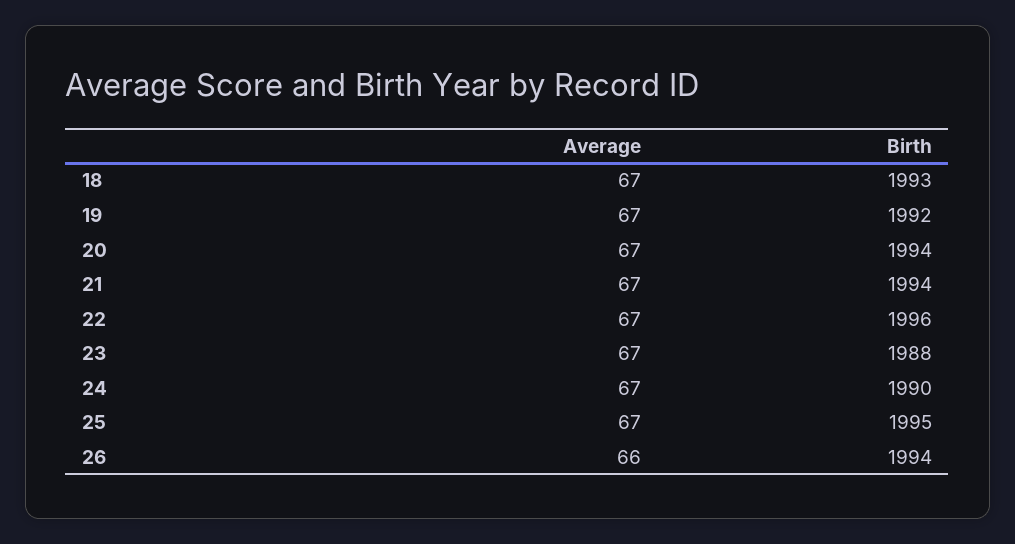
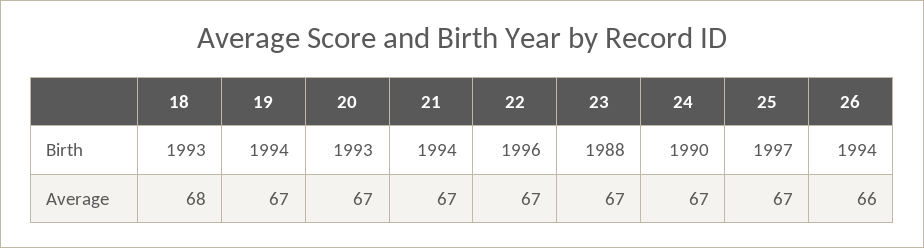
  {
    "Average": {
-     "18": 67,
+     "18": 68,
      "19": 67,
      "20": 67,
      "21": 67,
      "22": 67,
      "23": 67,
      "24": 67,
      "25": 67,
      "26": 66
    },
    "Birth": {
      "18": 1993,
-     "19": 1992,
+     "19": 1994,
-     "20": 1994,
+     "20": 1993,
      "21": 1994,
      "22": 1996,
      "23": 1988,
      "24": 1990,
-     "25": 1995,
+     "25": 1997,
      "26": 1994
    }
  }

